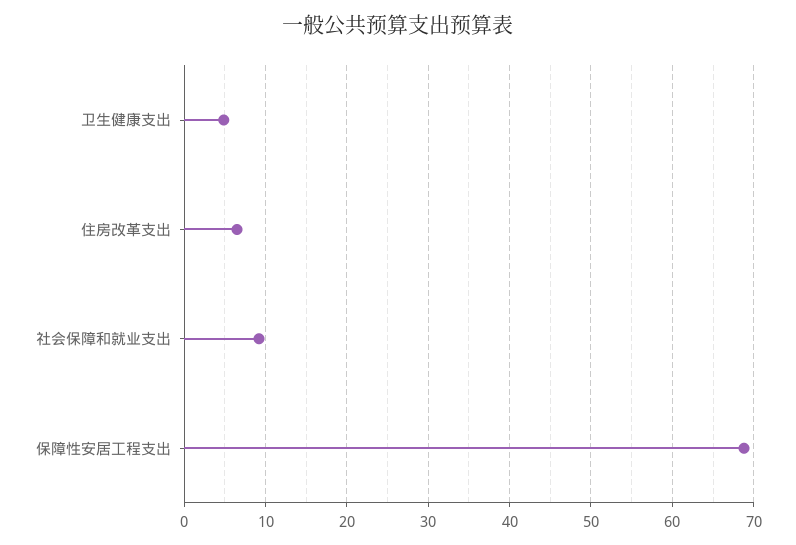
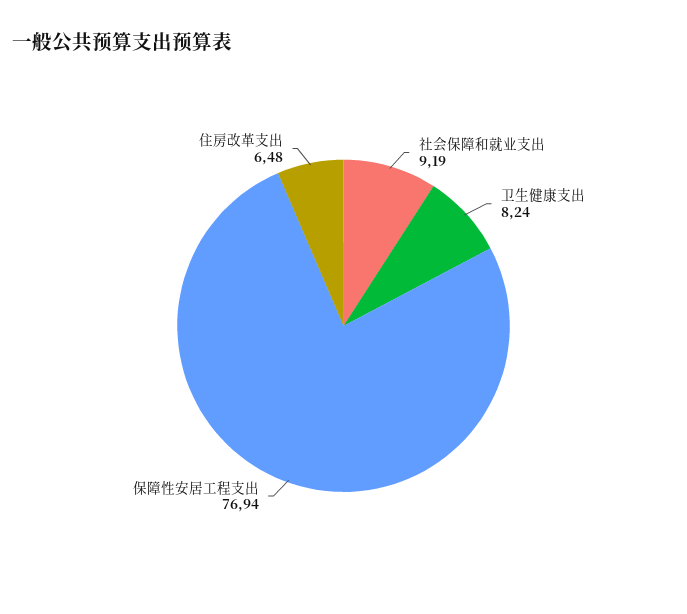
  {
-   "卫生健康支出": 5,
+   "卫生健康支出": 8.24,
    "住房改革支出": 6.48,
    "社会保障和就业支出": 9.19,
-   "保障性安居工程支出": 69
+   "保障性安居工程支出": 76.94
  }

